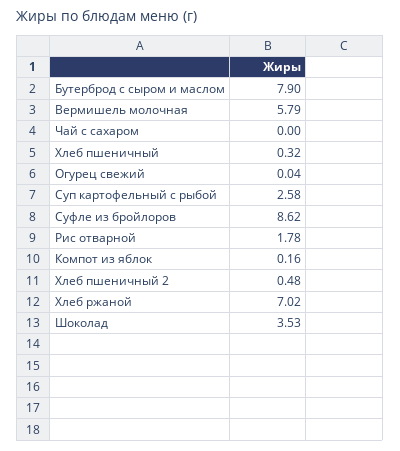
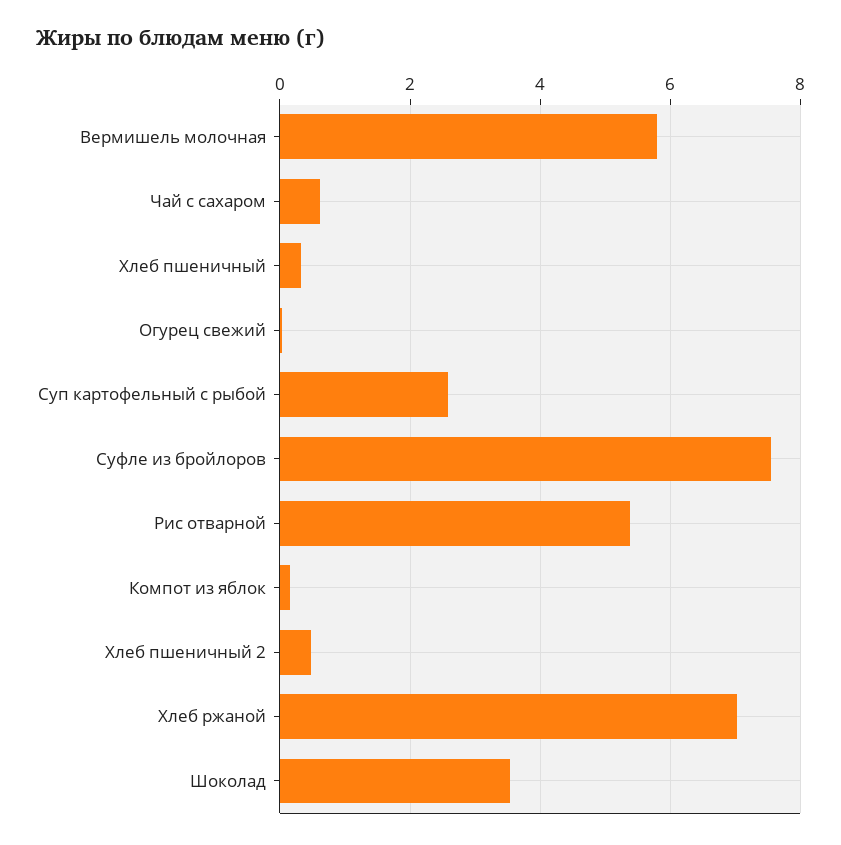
  {
-   "Бутерброд с сыром и маслом": 7.9,
    "Вермишель молочная": 5.79,
-   "Чай с сахаром": 0,
+   "Чай с сахаром": 0.6,
    "Хлеб пшеничный": 0.32,
    "Огурец свежий": 0.04,
    "Суп картофельный с рыбой": 2.58,
-   "Суфле из бройлоров": 8.62,
+   "Суфле из бройлоров": 7.6,
-   "Рис отварной": 1.78,
+   "Рис отварной": 5.4,
    "Компот из яблок": 0.16,
    "Хлеб пшеничный 2": 0.48,
    "Хлеб ржаной": 7.02,
    "Шоколад": 3.53
  }

